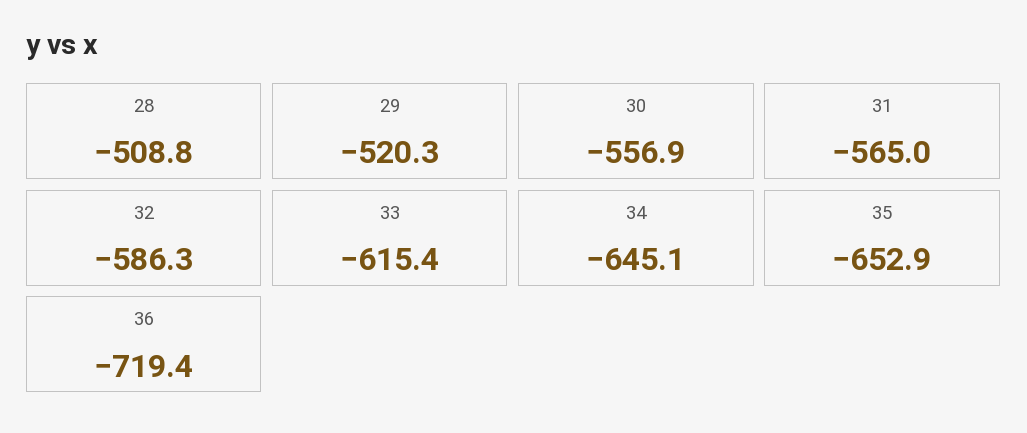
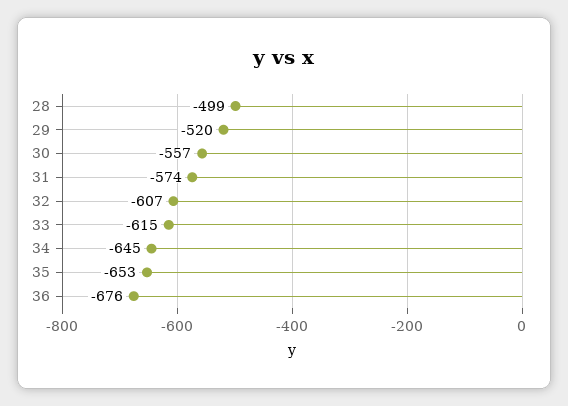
  {
-   "28": -508.8,
+   "28": -499,
    "29": -520.3,
    "30": -556.9,
-   "31": -565,
+   "31": -574,
-   "32": -586.3,
+   "32": -607,
    "33": -615.4,
    "34": -645.1,
    "35": -652.9,
-   "36": -719.4
+   "36": -676
  }

